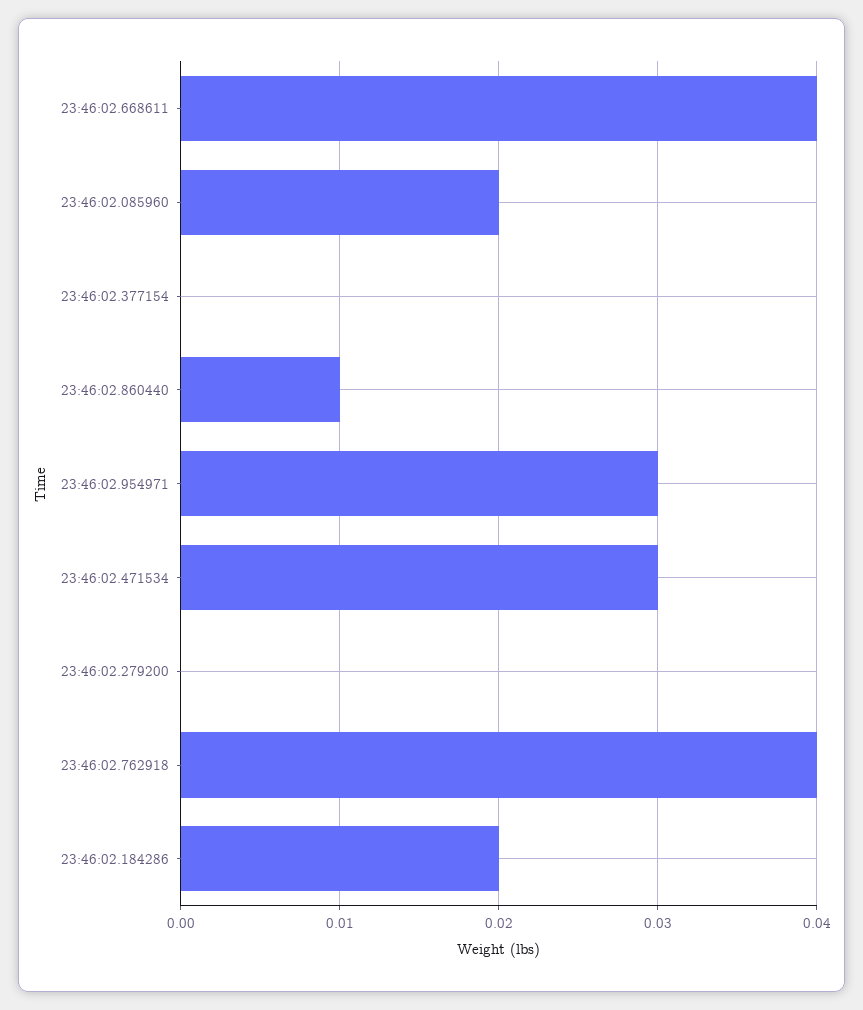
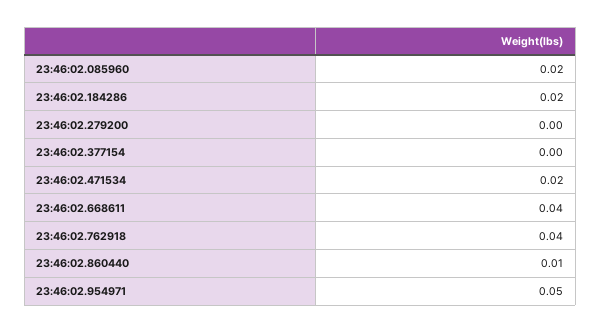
  {
    "23:46:02.668611": 0.04,
    "23:46:02.085960": 0.02,
    "23:46:02.377154": 0,
    "23:46:02.860440": 0.01,
-   "23:46:02.954971": 0.03,
+   "23:46:02.954971": 0.05,
-   "23:46:02.471534": 0.03,
+   "23:46:02.471534": 0.02,
    "23:46:02.279200": 0,
    "23:46:02.762918": 0.04,
    "23:46:02.184286": 0.02
  }

